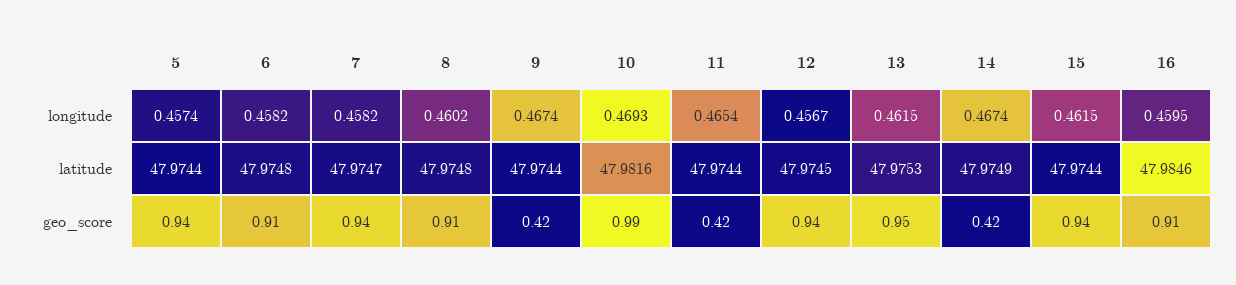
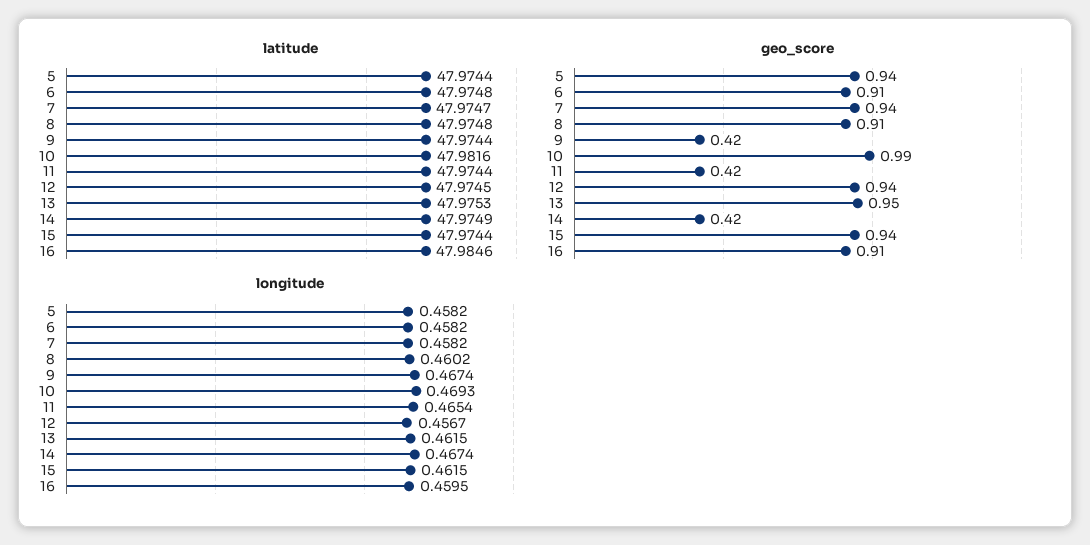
  {
    "longitude": {
-     "5": 0.4574,
+     "5": 0.4582,
      "6": 0.4582,
      "7": 0.4582,
      "8": 0.4602,
      "9": 0.4674,
      "10": 0.4693,
      "11": 0.4654,
      "12": 0.4567,
      "13": 0.4615,
      "14": 0.4674,
      "15": 0.4615,
      "16": 0.4595
    },
    "latitude": {
      "5": 47.9744,
      "6": 47.9748,
      "7": 47.9747,
      "8": 47.9748,
      "9": 47.9744,
      "10": 47.9816,
      "11": 47.9744,
      "12": 47.9745,
      "13": 47.9753,
      "14": 47.9749,
      "15": 47.9744,
      "16": 47.9846
    },
    "geo_score": {
      "5": 0.94,
      "6": 0.91,
      "7": 0.94,
      "8": 0.91,
      "9": 0.42,
      "10": 0.99,
      "11": 0.42,
      "12": 0.94,
      "13": 0.95,
      "14": 0.42,
      "15": 0.94,
      "16": 0.91
    }
  }

